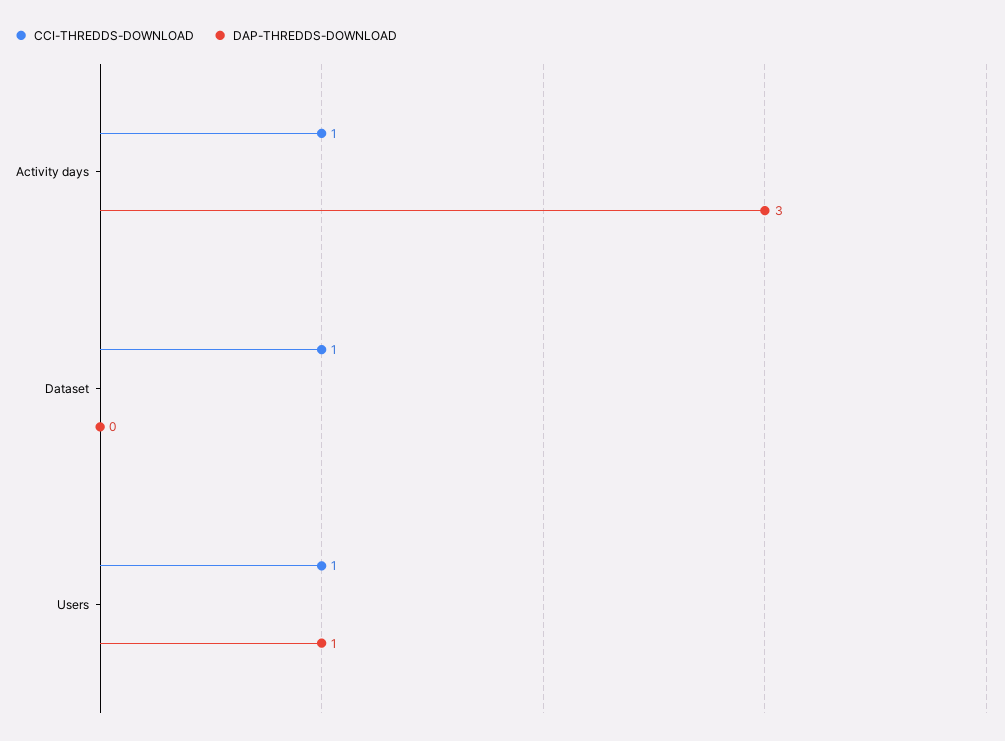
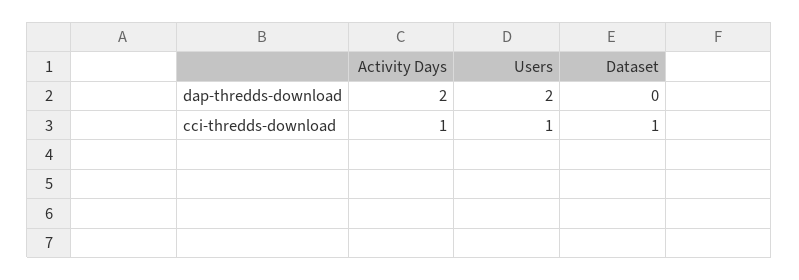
  {
    "CCI-THREDDS-DOWNLOAD": {
      "Activity days": 1,
      "Dataset": 1,
      "Users": 1
    },
    "DAP-THREDDS-DOWNLOAD": {
-     "Activity days": 3,
+     "Activity days": 2,
      "Dataset": 0,
-     "Users": 1
+     "Users": 2
    }
  }

